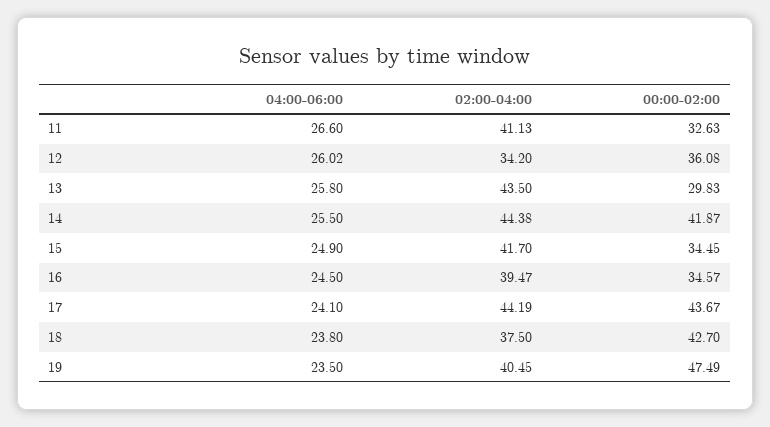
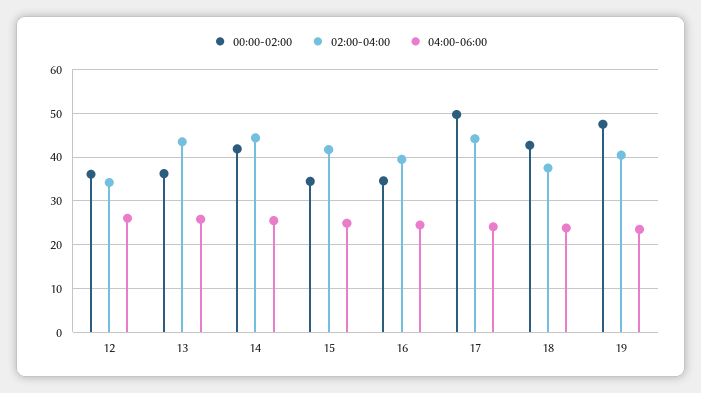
  {
    "04:00-06:00": {
-     "11": 26.6,
      "12": 26.02,
      "13": 25.8,
      "14": 25.5,
      "15": 24.9,
      "16": 24.5,
      "17": 24.1,
      "18": 23.8,
      "19": 23.5
    },
    "02:00-04:00": {
-     "11": 41.13,
      "12": 34.2,
      "13": 43.5,
      "14": 44.38,
      "15": 41.7,
      "16": 39.47,
      "17": 44.19,
      "18": 37.5,
      "19": 40.45
    },
    "00:00-02:00": {
-     "11": 32.63,
      "12": 36.08,
-     "13": 29.83,
+     "13": 36,
      "14": 41.87,
      "15": 34.45,
      "16": 34.57,
-     "17": 43.67,
+     "17": 50,
      "18": 42.7,
      "19": 47.49
    }
  }

